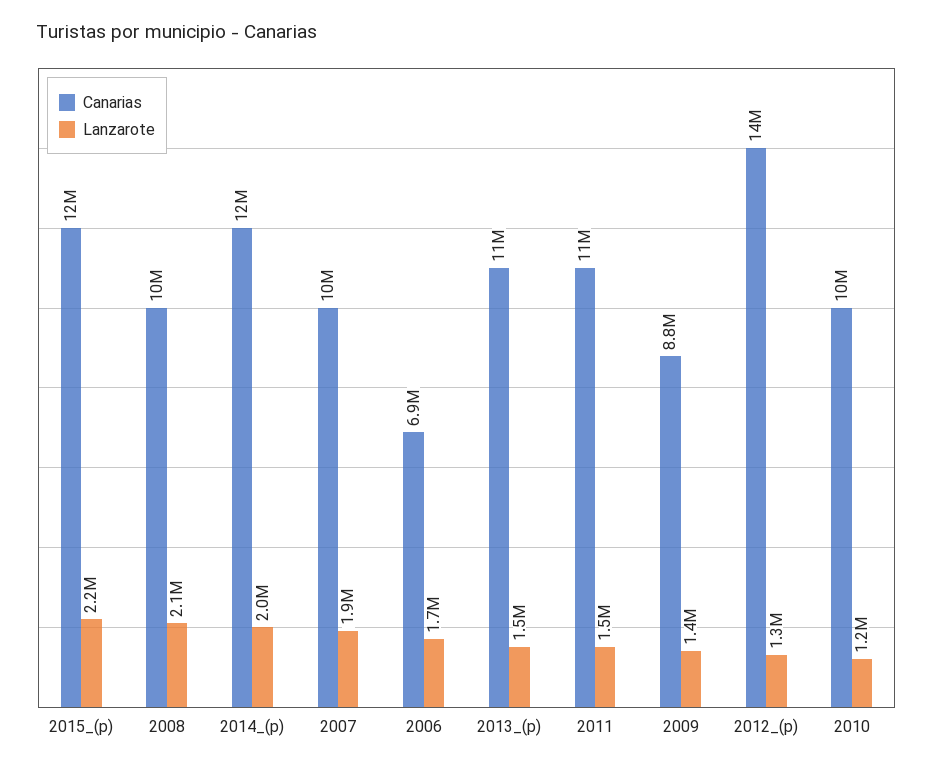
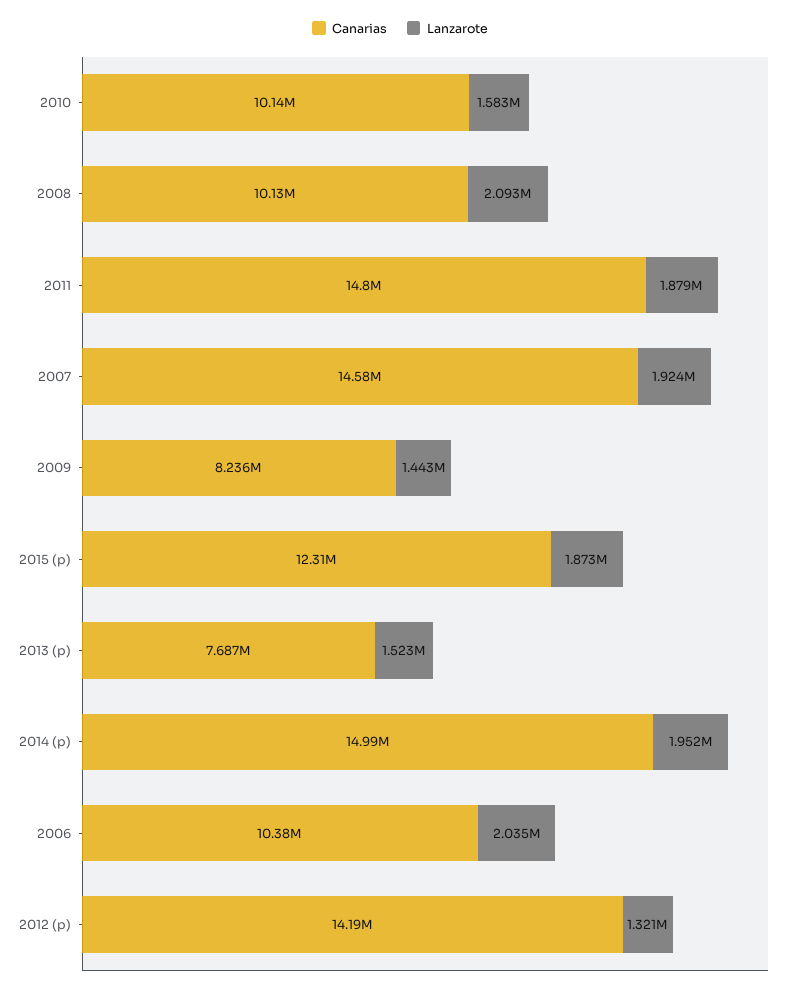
  {
    "Canarias": {
      "2015_(p)": 12310000,
      "2008": 10130000,
-     "2014_(p)": 12000000,
+     "2014_(p)": 14990000,
-     "2007": 10000000,
+     "2007": 14580000,
-     "2006": 6900000,
+     "2006": 10380000,
-     "2013_(p)": 11000000,
+     "2013_(p)": 7687000,
-     "2011": 11000000,
+     "2011": 14800000,
-     "2009": 8800000,
+     "2009": 8236000,
      "2012_(p)": 14190000,
      "2010": 10140000
    },
    "Lanzarote": {
-     "2015_(p)": 2200000,
+     "2015_(p)": 1873000,
      "2008": 2093000,
      "2014_(p)": 1952000,
      "2007": 1924000,
-     "2006": 1700000,
+     "2006": 2035000,
      "2013_(p)": 1523000,
-     "2011": 1500000,
+     "2011": 1879000,
      "2009": 1443000,
      "2012_(p)": 1321000,
-     "2010": 1200000
+     "2010": 1583000
    }
  }

